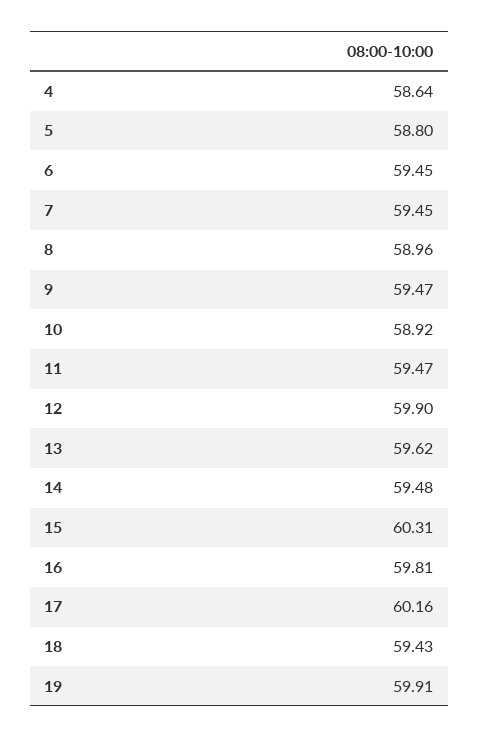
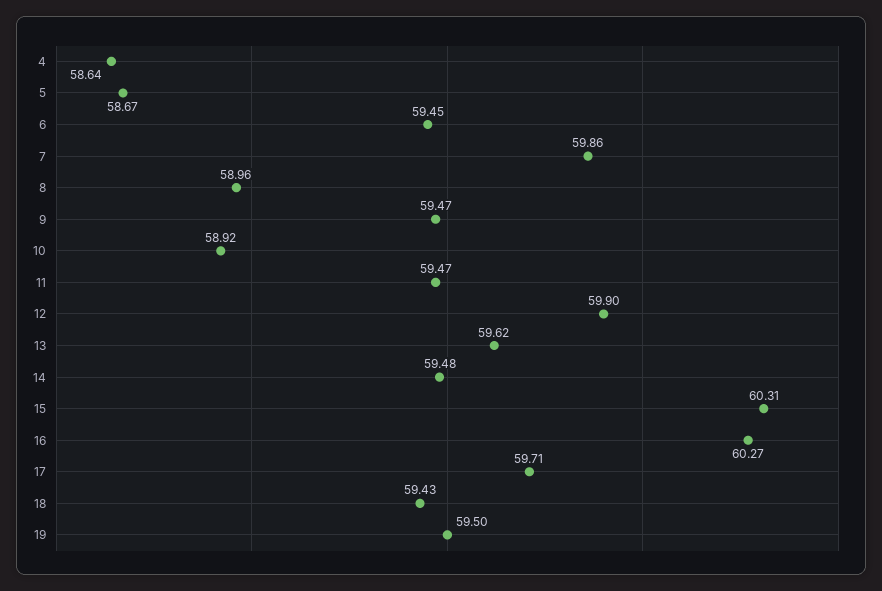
  {
    "4": 58.64,
-   "5": 58.8,
+   "5": 58.67,
    "6": 59.45,
-   "7": 59.45,
+   "7": 59.86,
    "8": 58.96,
    "9": 59.47,
    "10": 58.92,
    "11": 59.47,
    "12": 59.9,
    "13": 59.62,
    "14": 59.48,
    "15": 60.31,
-   "16": 59.81,
+   "16": 60.27,
-   "17": 60.16,
+   "17": 59.71,
    "18": 59.43,
-   "19": 59.91
+   "19": 59.5
  }

